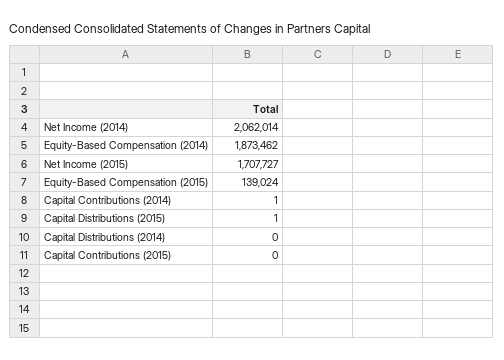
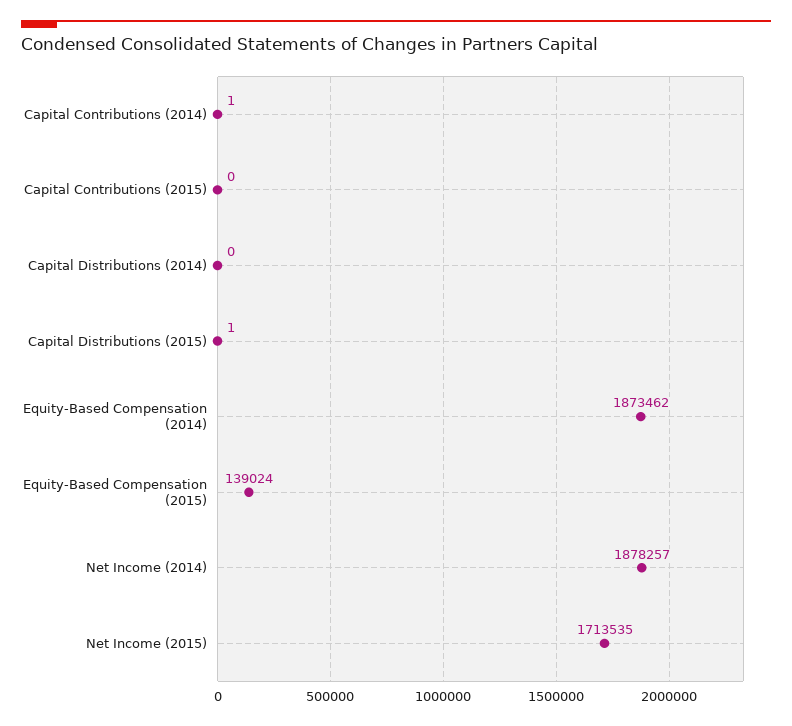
  {
-   "Net Income (2014)": 2062014,
+   "Net Income (2014)": 1878257,
    "Equity-Based Compensation (2014)": 1873462,
-   "Net Income (2015)": 1707727,
+   "Net Income (2015)": 1713535,
    "Equity-Based Compensation (2015)": 139024,
    "Capital Contributions (2014)": 1,
    "Capital Distributions (2015)": 1,
    "Capital Distributions (2014)": 0,
    "Capital Contributions (2015)": 0
  }

